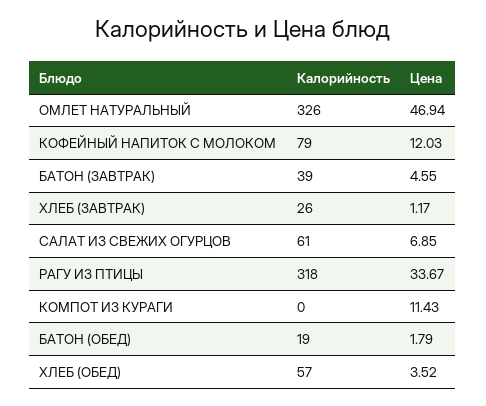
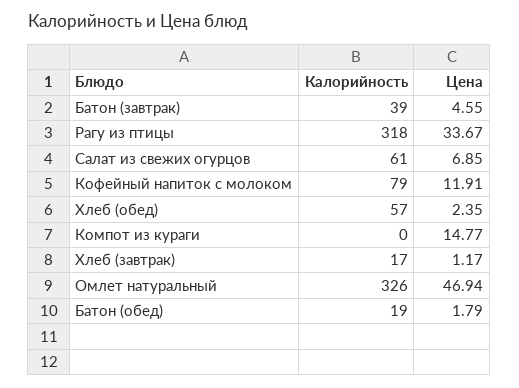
  {
    "Калорийность": {
      "ОМЛЕТ НАТУРАЛЬНЫЙ": 326,
      "КОФЕЙНЫЙ НАПИТОК С МОЛОКОМ": 79,
      "БАТОН (ЗАВТРАК)": 39,
-     "ХЛЕБ (ЗАВТРАК)": 26,
+     "ХЛЕБ (ЗАВТРАК)": 17,
      "САЛАТ ИЗ СВЕЖИХ ОГУРЦОВ": 61,
      "РАГУ ИЗ ПТИЦЫ": 318,
      "КОМПОТ ИЗ КУРАГИ": 0,
      "БАТОН (ОБЕД)": 19,
      "ХЛЕБ (ОБЕД)": 57
    },
    "Цена": {
      "ОМЛЕТ НАТУРАЛЬНЫЙ": 46.94,
-     "КОФЕЙНЫЙ НАПИТОК С МОЛОКОМ": 12.03,
+     "КОФЕЙНЫЙ НАПИТОК С МОЛОКОМ": 11.91,
      "БАТОН (ЗАВТРАК)": 4.55,
      "ХЛЕБ (ЗАВТРАК)": 1.17,
      "САЛАТ ИЗ СВЕЖИХ ОГУРЦОВ": 6.85,
      "РАГУ ИЗ ПТИЦЫ": 33.67,
-     "КОМПОТ ИЗ КУРАГИ": 11.43,
+     "КОМПОТ ИЗ КУРАГИ": 14.77,
      "БАТОН (ОБЕД)": 1.79,
-     "ХЛЕБ (ОБЕД)": 3.52
+     "ХЛЕБ (ОБЕД)": 2.35
    }
  }

